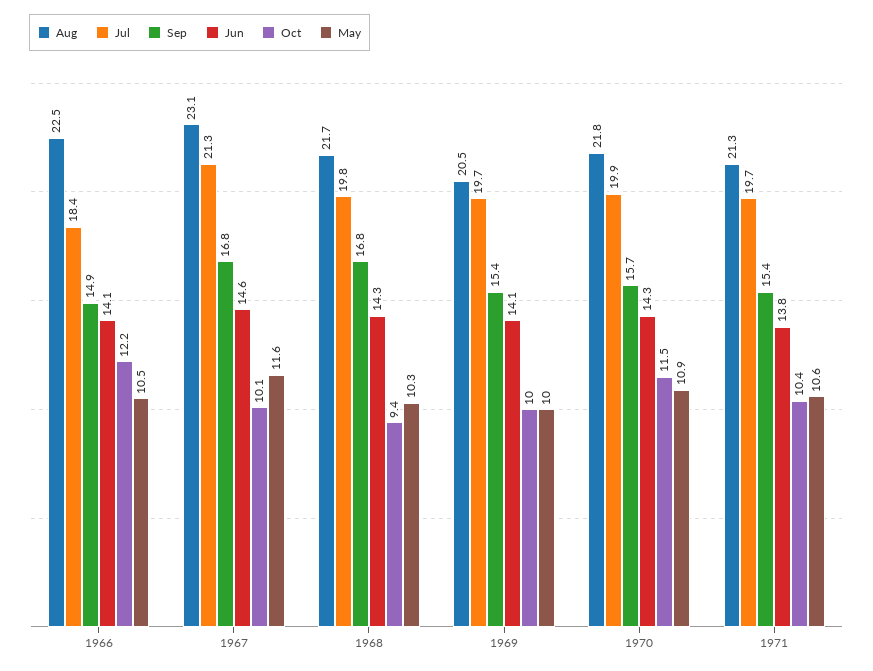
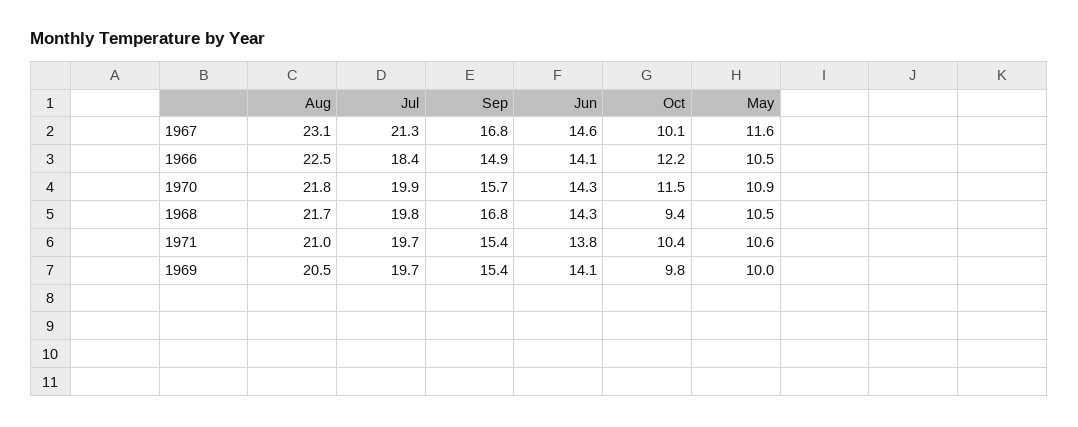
  {
    "Aug": {
      "1966": 22.5,
      "1967": 23.1,
      "1968": 21.7,
      "1969": 20.5,
      "1970": 21.8,
-     "1971": 21.3
+     "1971": 21
    },
    "Jul": {
      "1966": 18.4,
      "1967": 21.3,
      "1968": 19.8,
      "1969": 19.7,
      "1970": 19.9,
      "1971": 19.7
    },
    "Sep": {
      "1966": 14.9,
      "1967": 16.8,
      "1968": 16.8,
      "1969": 15.4,
      "1970": 15.7,
      "1971": 15.4
    },
    "Jun": {
      "1966": 14.1,
      "1967": 14.6,
      "1968": 14.3,
      "1969": 14.1,
      "1970": 14.3,
      "1971": 13.8
    },
    "Oct": {
      "1966": 12.2,
      "1967": 10.1,
      "1968": 9.4,
-     "1969": 10,
+     "1969": 9.8,
      "1970": 11.5,
      "1971": 10.4
    },
    "May": {
      "1966": 10.5,
      "1967": 11.6,
-     "1968": 10.3,
+     "1968": 10.5,
      "1969": 10,
      "1970": 10.9,
      "1971": 10.6
    }
  }

